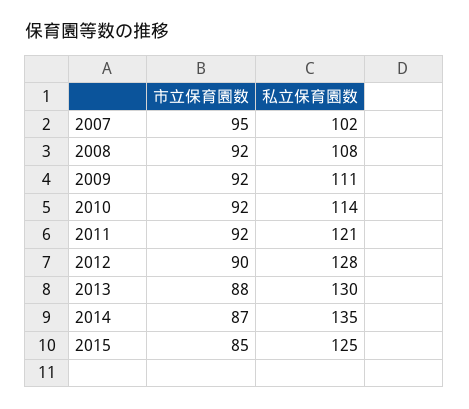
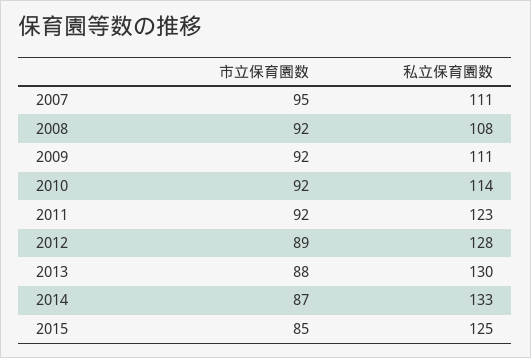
  {
    "市立保育園数": {
      "2007": 95,
      "2008": 92,
      "2009": 92,
      "2010": 92,
      "2011": 92,
-     "2012": 90,
+     "2012": 89,
      "2013": 88,
      "2014": 87,
      "2015": 85
    },
    "私立保育園数": {
-     "2007": 102,
+     "2007": 111,
      "2008": 108,
      "2009": 111,
      "2010": 114,
-     "2011": 121,
+     "2011": 123,
      "2012": 128,
      "2013": 130,
-     "2014": 135,
+     "2014": 133,
      "2015": 125
    }
  }

